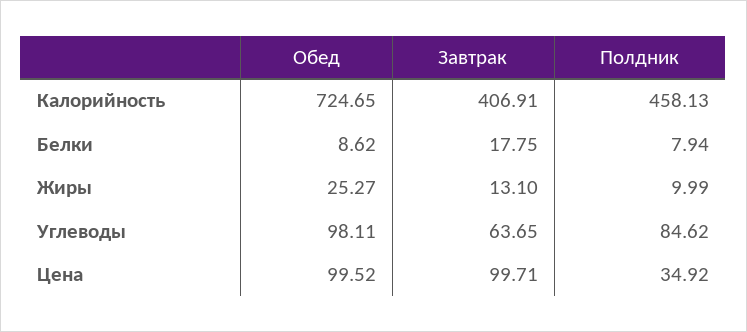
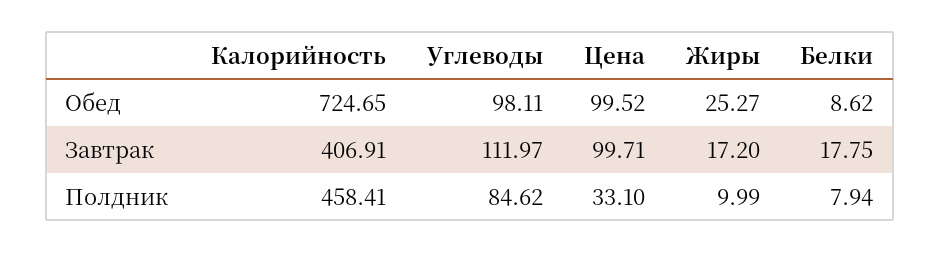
  {
    "Обед": {
      "Калорийность": 724.65,
      "Белки": 8.62,
      "Жиры": 25.27,
      "Углеводы": 98.11,
      "Цена": 99.52
    },
    "Завтрак": {
      "Калорийность": 406.91,
      "Белки": 17.75,
-     "Жиры": 13.1,
+     "Жиры": 17.2,
-     "Углеводы": 63.65,
+     "Углеводы": 111.97,
      "Цена": 99.71
    },
    "Полдник": {
-     "Калорийность": 458.13,
+     "Калорийность": 458.41,
      "Белки": 7.94,
      "Жиры": 9.99,
      "Углеводы": 84.62,
-     "Цена": 34.92
+     "Цена": 33.1
    }
  }

